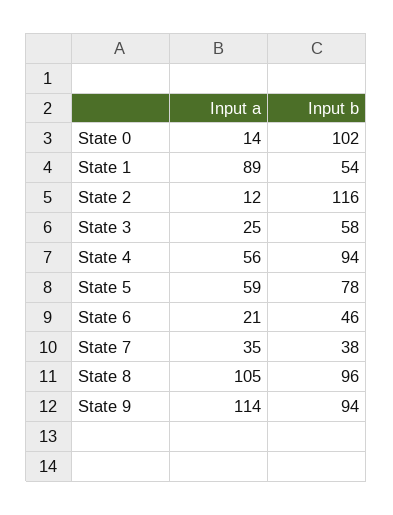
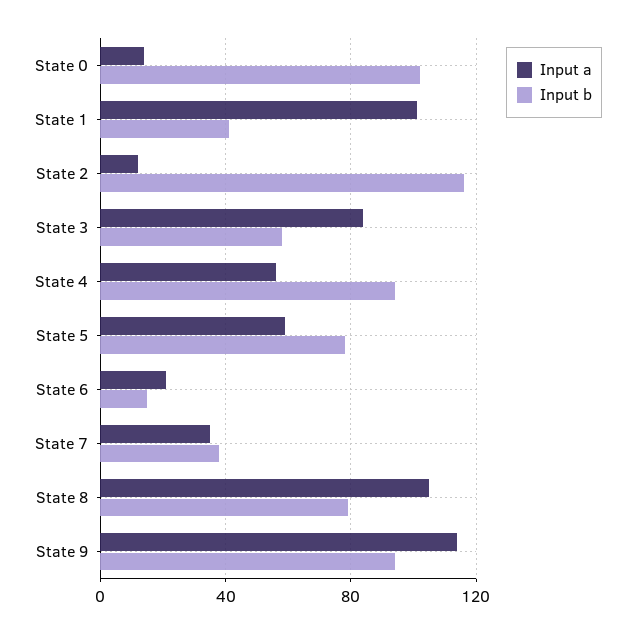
  {
    "Input a": {
      "State 0": 14,
-     "State 1": 89,
+     "State 1": 100,
      "State 2": 12,
-     "State 3": 25,
+     "State 3": 85,
      "State 4": 56,
      "State 5": 59,
      "State 6": 21,
      "State 7": 35,
      "State 8": 105,
      "State 9": 114
    },
    "Input b": {
      "State 0": 102,
-     "State 1": 54,
+     "State 1": 40,
      "State 2": 116,
      "State 3": 58,
      "State 4": 94,
      "State 5": 78,
-     "State 6": 46,
+     "State 6": 15,
      "State 7": 38,
-     "State 8": 96,
+     "State 8": 80,
      "State 9": 94
    }
  }

